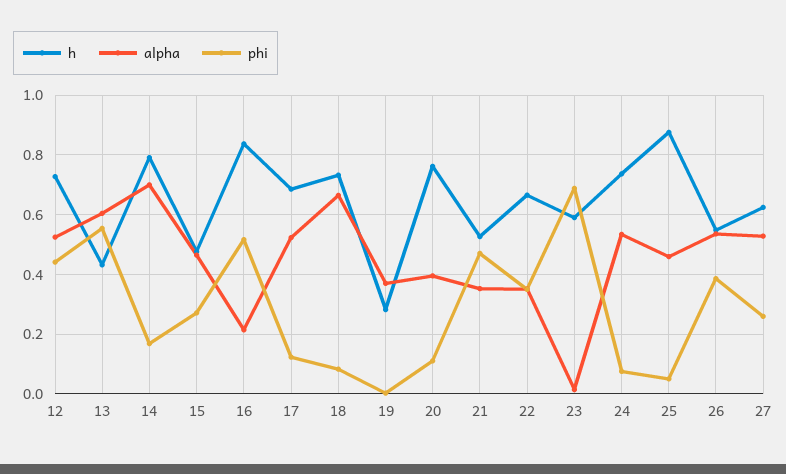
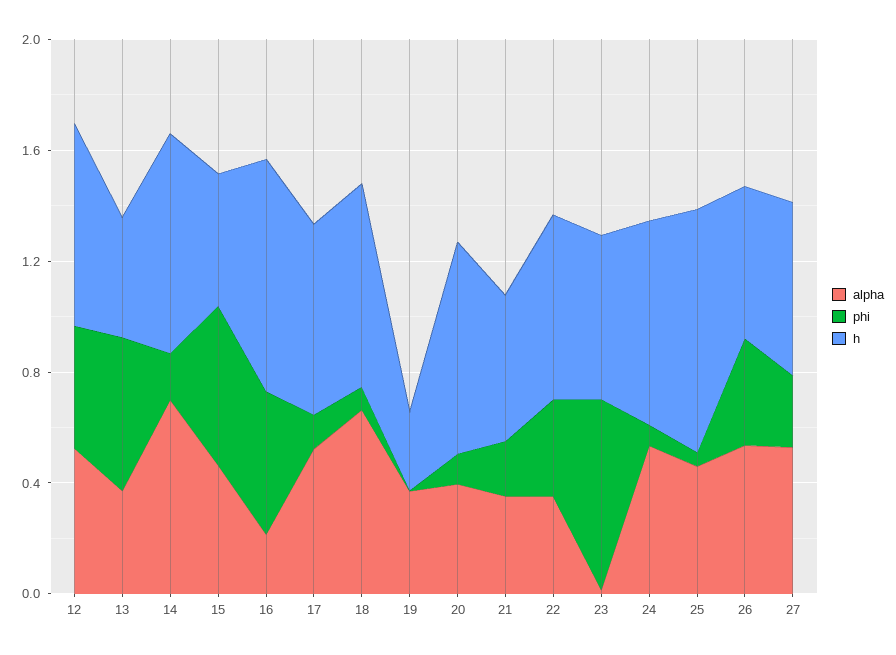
  {
    "h": {
      "12": 0.725,
      "13": 0.425,
      "14": 0.8,
      "15": 0.475,
      "16": 0.825,
      "17": 0.675,
      "18": 0.725,
      "19": 0.275,
      "20": 0.75,
      "21": 0.525,
      "22": 0.675,
      "23": 0.6,
      "24": 0.725,
      "25": 0.875,
      "26": 0.55,
      "27": 0.625
    },
    "alpha": {
      "12": 0.525,
-     "13": 0.6,
+     "13": 0.4,
      "14": 0.7,
      "15": 0.475,
      "16": 0.225,
      "17": 0.525,
      "18": 0.675,
      "19": 0.375,
      "20": 0.4,
      "21": 0.35,
      "22": 0.35,
      "23": 0.025,
      "24": 0.525,
      "25": 0.45,
      "26": 0.525,
      "27": 0.525
    },
    "phi": {
      "12": 0.45,
      "13": 0.55,
      "14": 0.175,
-     "15": 0.275,
+     "15": 0.6,
      "16": 0.525,
      "17": 0.125,
      "18": 0.075,
      "19": 0,
      "20": 0.1,
-     "21": 0.475,
+     "21": 0.2,
      "22": 0.35,
      "23": 0.7,
      "24": 0.075,
      "25": 0.05,
      "26": 0.375,
      "27": 0.25
    }
  }

